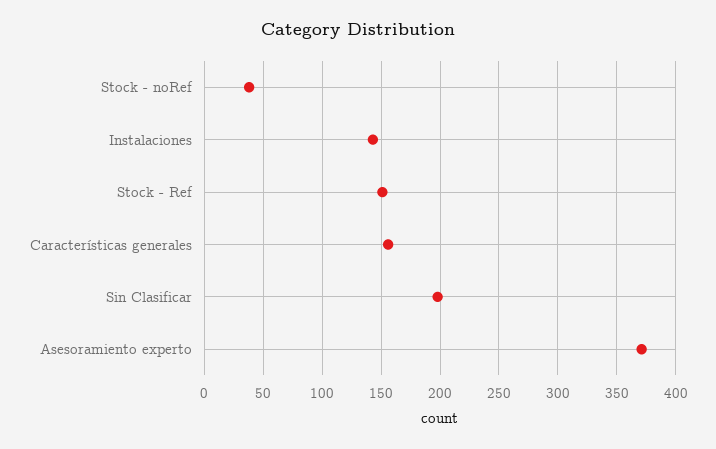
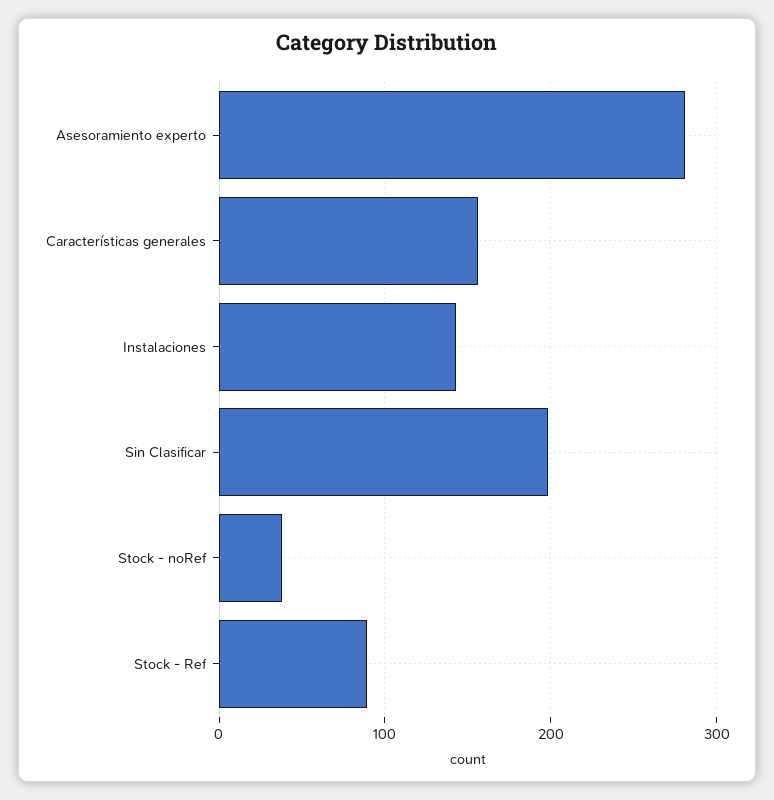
  {
    "Stock - noRef": 40,
    "Instalaciones": 140,
-   "Stock - Ref": 150,
+   "Stock - Ref": 90,
    "Características generales": 160,
    "Sin Clasificar": 200,
-   "Asesoramiento experto": 370
+   "Asesoramiento experto": 280
  }

